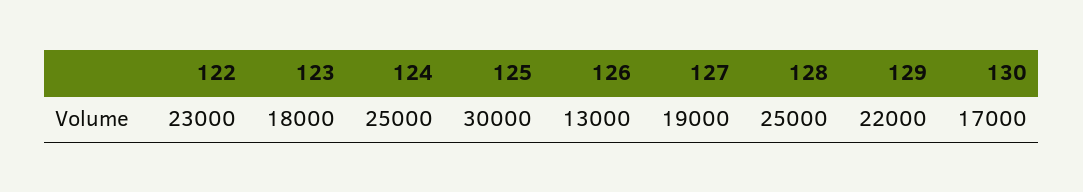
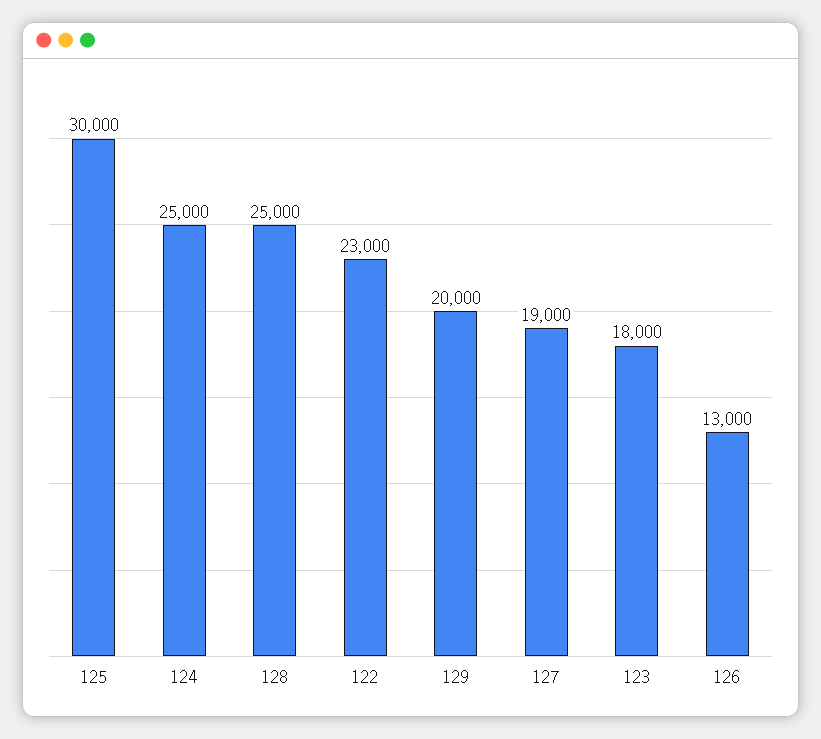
  {
    "122": 23000,
    "123": 18000,
    "124": 25000,
    "125": 30000,
    "126": 13000,
    "127": 19000,
    "128": 25000,
-   "129": 22000,
+   "129": 20000
-   "130": 17000
  }

